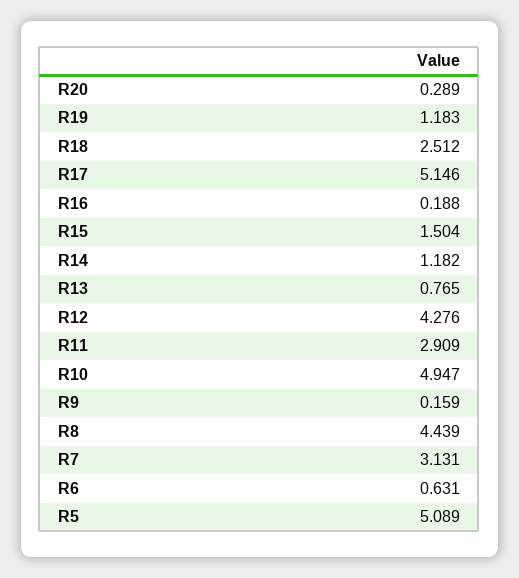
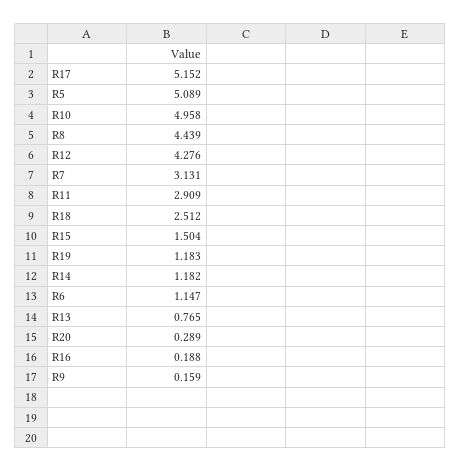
  {
    "R20": 0.289,
    "R19": 1.183,
    "R18": 2.512,
-   "R17": 5.146,
+   "R17": 5.152,
    "R16": 0.188,
    "R15": 1.504,
    "R14": 1.182,
    "R13": 0.765,
    "R12": 4.276,
    "R11": 2.909,
-   "R10": 4.947,
+   "R10": 4.958,
    "R9": 0.159,
    "R8": 4.439,
    "R7": 3.131,
-   "R6": 0.631,
+   "R6": 1.147,
    "R5": 5.089
  }

